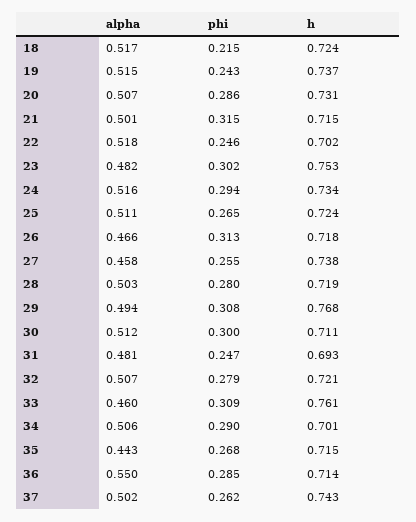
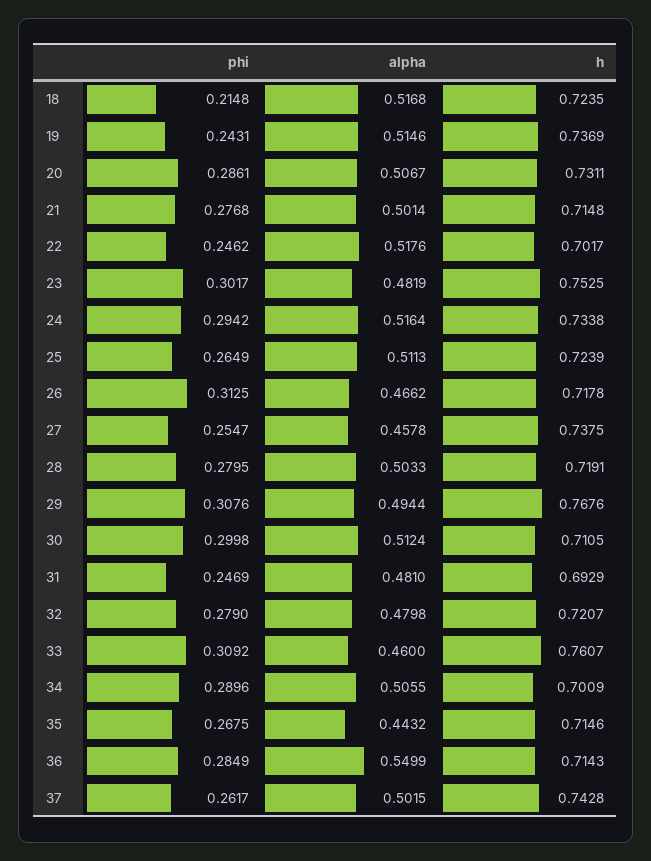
  {
    "alpha": {
      "18": 0.5168,
      "19": 0.5146,
      "20": 0.5067,
      "21": 0.5014,
      "22": 0.5176,
      "23": 0.4819,
      "24": 0.5164,
      "25": 0.5113,
      "26": 0.4662,
      "27": 0.4578,
      "28": 0.5033,
      "29": 0.4944,
      "30": 0.5124,
      "31": 0.481,
-     "32": 0.507,
+     "32": 0.4798,
      "33": 0.46,
      "34": 0.5055,
      "35": 0.4432,
      "36": 0.5499,
      "37": 0.5015
    },
    "phi": {
      "18": 0.2148,
      "19": 0.2431,
      "20": 0.2861,
-     "21": 0.315,
+     "21": 0.2768,
      "22": 0.2462,
      "23": 0.3017,
      "24": 0.2942,
      "25": 0.2649,
      "26": 0.3125,
      "27": 0.2547,
      "28": 0.2795,
      "29": 0.3076,
      "30": 0.2998,
      "31": 0.2469,
      "32": 0.279,
      "33": 0.3092,
      "34": 0.2896,
      "35": 0.2675,
      "36": 0.2849,
      "37": 0.2617
    },
    "h": {
      "18": 0.7235,
      "19": 0.7369,
      "20": 0.7311,
      "21": 0.7148,
      "22": 0.7017,
      "23": 0.7525,
      "24": 0.7338,
      "25": 0.7239,
      "26": 0.7178,
      "27": 0.7375,
      "28": 0.7191,
      "29": 0.7676,
      "30": 0.7105,
      "31": 0.6929,
      "32": 0.7207,
      "33": 0.7607,
      "34": 0.7009,
      "35": 0.7146,
      "36": 0.7143,
      "37": 0.7428
    }
  }

